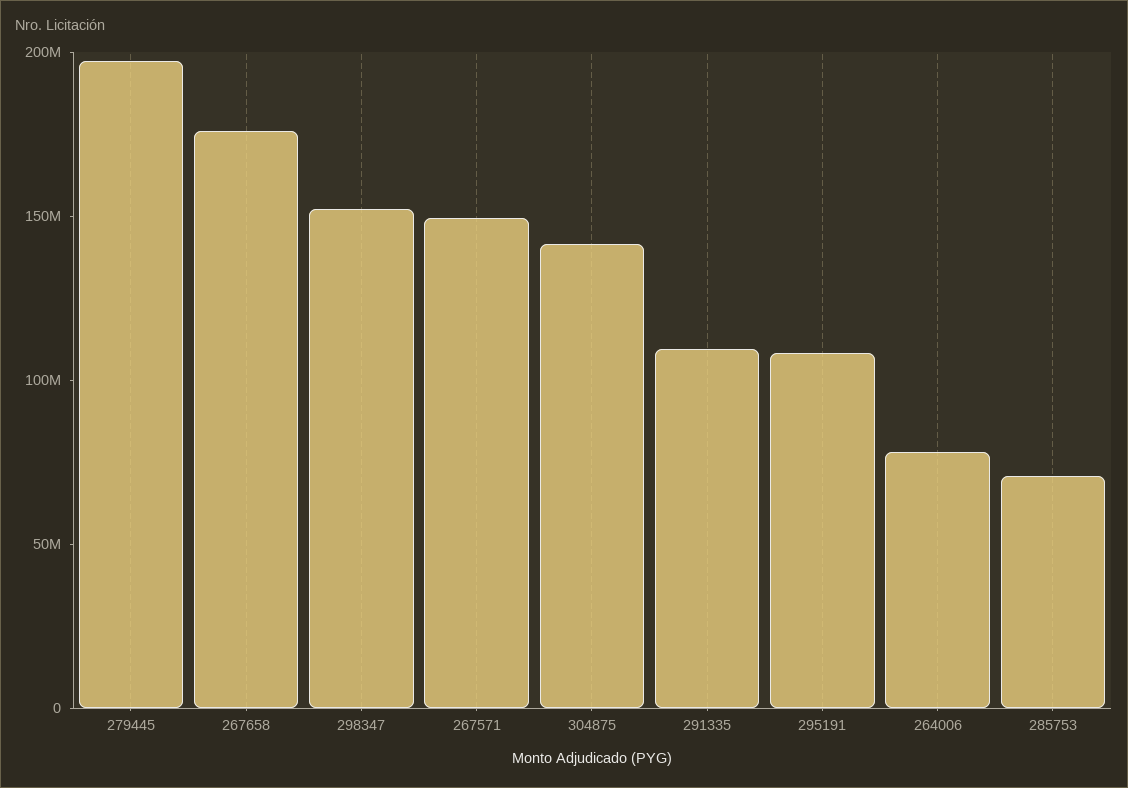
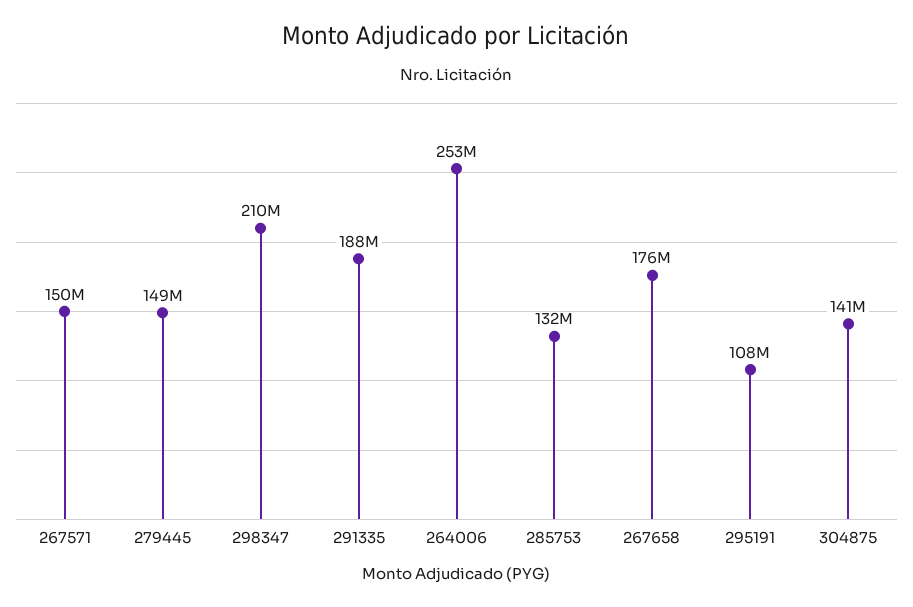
  {
-   "279445": 200000000,
+   "279445": 149000000,
    "267658": 176000000,
-   "298347": 150000000,
+   "298347": 210000000,
    "267571": 150000000,
    "304875": 141000000,
-   "291335": 110000000,
+   "291335": 188000000,
    "295191": 108000000,
-   "264006": 80000000,
+   "264006": 253000000,
-   "285753": 70000000
+   "285753": 132000000
  }

